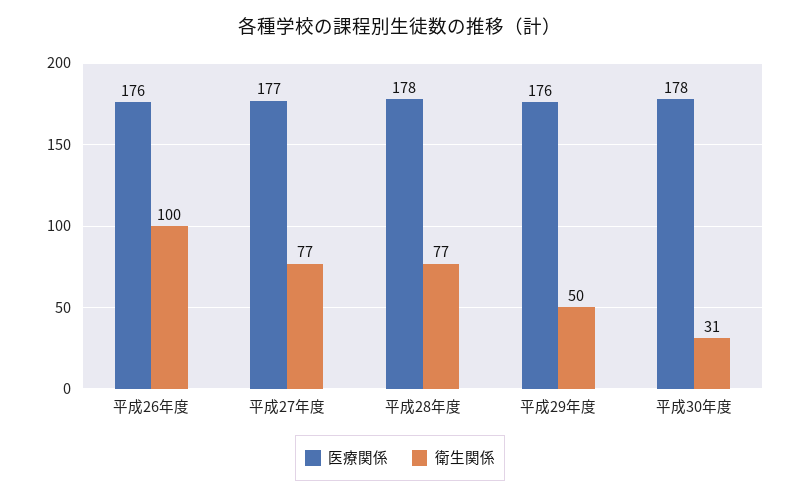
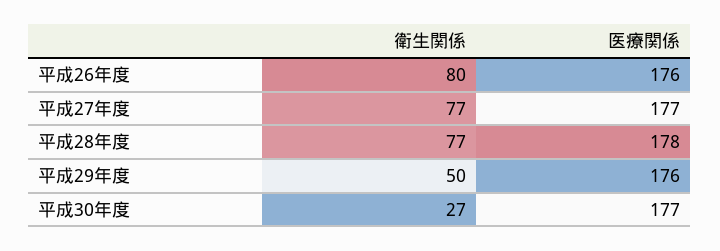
  {
    "医療関係": {
      "平成26年度": 176,
      "平成27年度": 177,
      "平成28年度": 178,
      "平成29年度": 176,
-     "平成30年度": 178
+     "平成30年度": 177
    },
    "衛生関係": {
-     "平成26年度": 100,
+     "平成26年度": 80,
      "平成27年度": 77,
      "平成28年度": 77,
      "平成29年度": 50,
-     "平成30年度": 31
+     "平成30年度": 27
    }
  }

